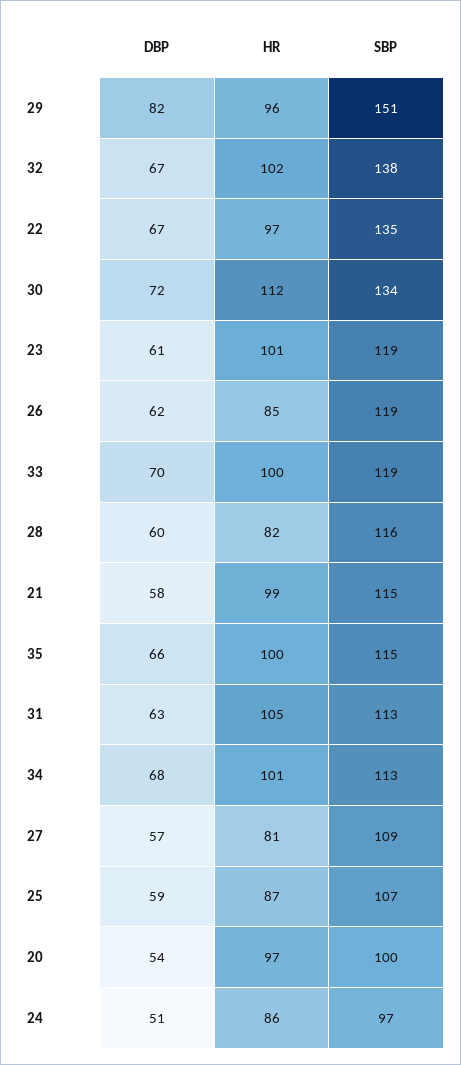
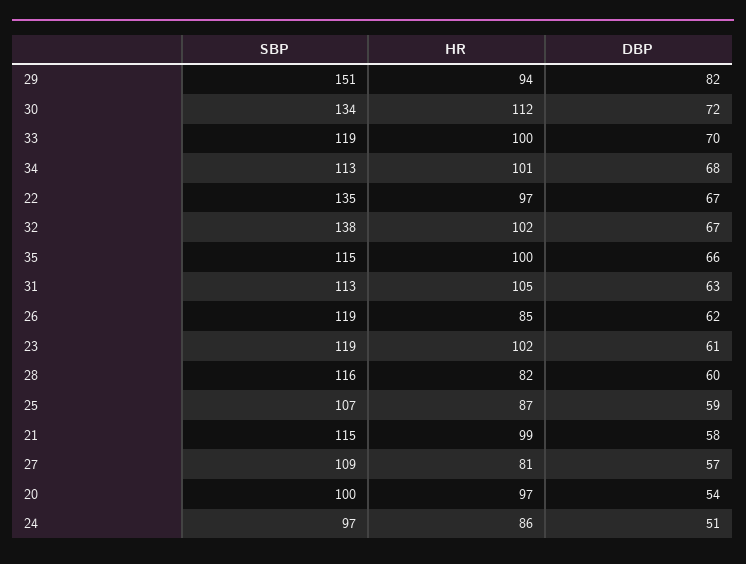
  {
    "DBP": {
      "29": 82,
      "32": 67,
      "22": 67,
      "30": 72,
      "23": 61,
      "26": 62,
      "33": 70,
      "28": 60,
      "21": 58,
      "35": 66,
      "31": 63,
      "34": 68,
      "27": 57,
      "25": 59,
      "20": 54,
      "24": 51
    },
    "HR": {
-     "29": 96,
+     "29": 94,
      "32": 102,
      "22": 97,
      "30": 112,
-     "23": 101,
+     "23": 102,
      "26": 85,
      "33": 100,
      "28": 82,
      "21": 99,
      "35": 100,
      "31": 105,
      "34": 101,
      "27": 81,
      "25": 87,
      "20": 97,
      "24": 86
    },
    "SBP": {
      "29": 151,
      "32": 138,
      "22": 135,
      "30": 134,
      "23": 119,
      "26": 119,
      "33": 119,
      "28": 116,
      "21": 115,
      "35": 115,
      "31": 113,
      "34": 113,
      "27": 109,
      "25": 107,
      "20": 100,
      "24": 97
    }
  }

